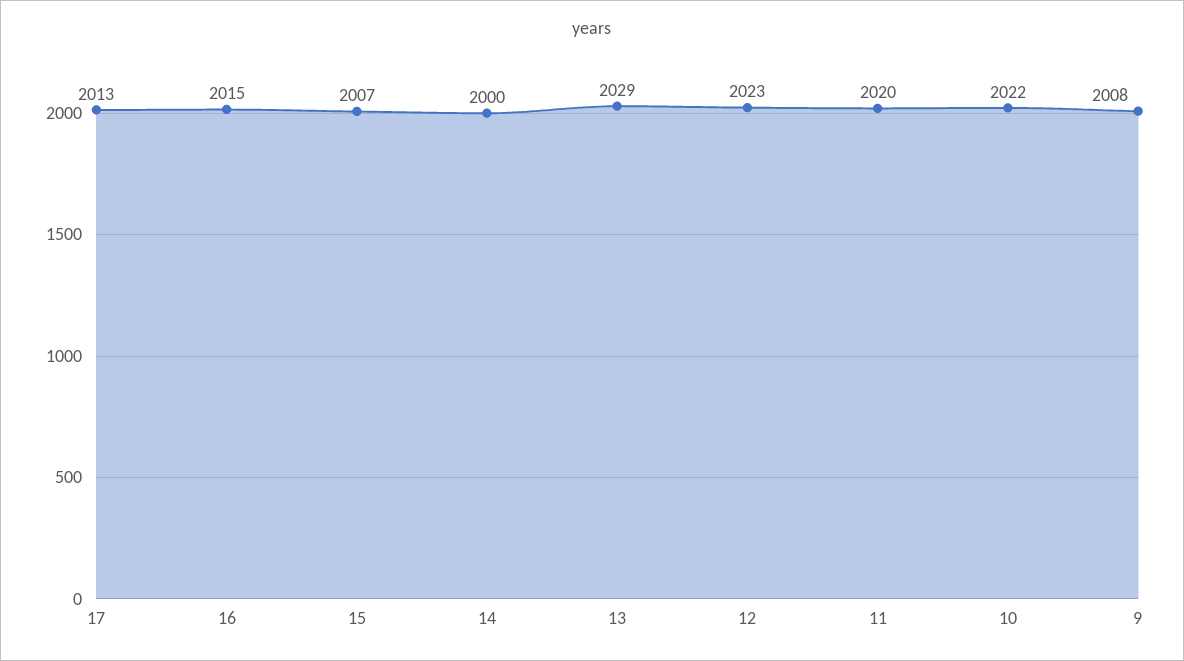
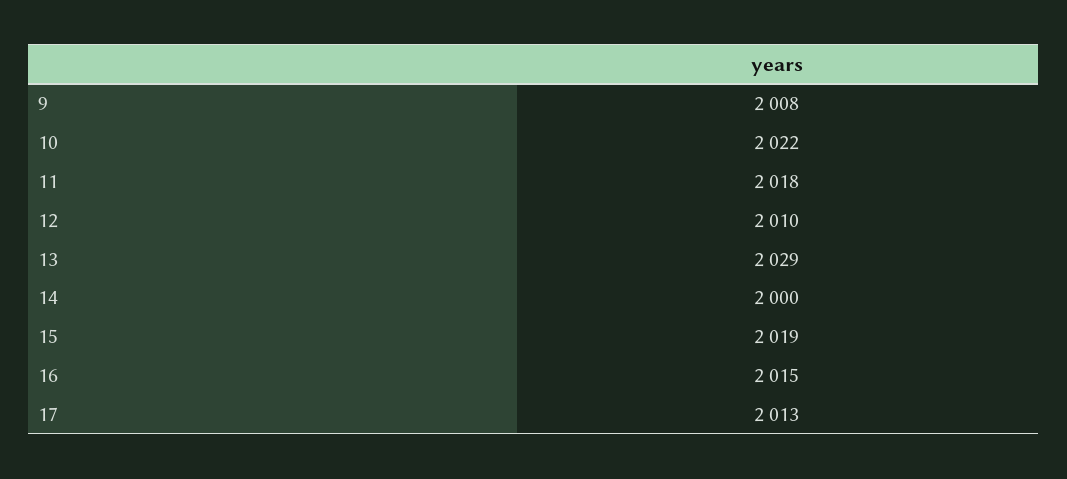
  {
    "17": 2013,
    "16": 2015,
-   "15": 2007,
+   "15": 2019,
    "14": 2000,
    "13": 2029,
-   "12": 2023,
+   "12": 2010,
-   "11": 2020,
+   "11": 2018,
    "10": 2022,
    "9": 2008
  }

